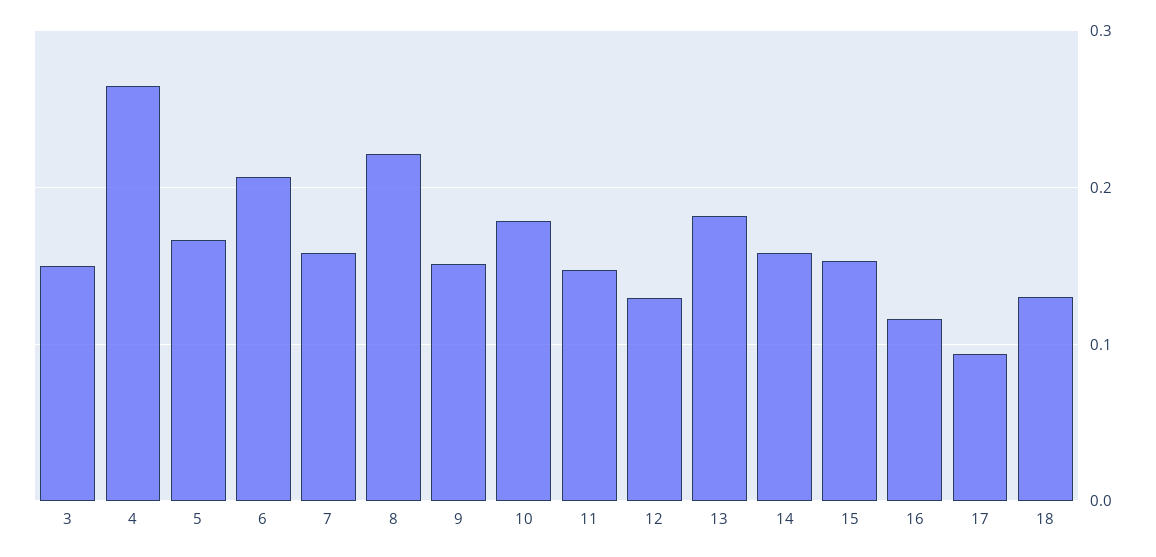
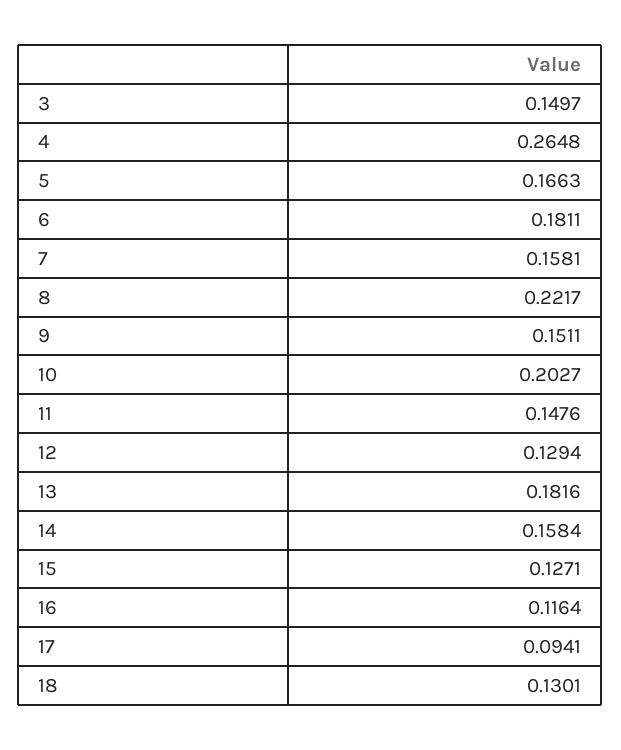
  {
    "3": 0.1497,
    "4": 0.2648,
    "5": 0.1663,
-   "6": 0.21,
+   "6": 0.1811,
    "7": 0.1581,
    "8": 0.2217,
    "9": 0.1511,
-   "10": 0.18,
+   "10": 0.2027,
    "11": 0.1476,
    "12": 0.1294,
    "13": 0.1816,
    "14": 0.1584,
-   "15": 0.15,
+   "15": 0.1271,
    "16": 0.1164,
    "17": 0.0941,
    "18": 0.1301
  }

